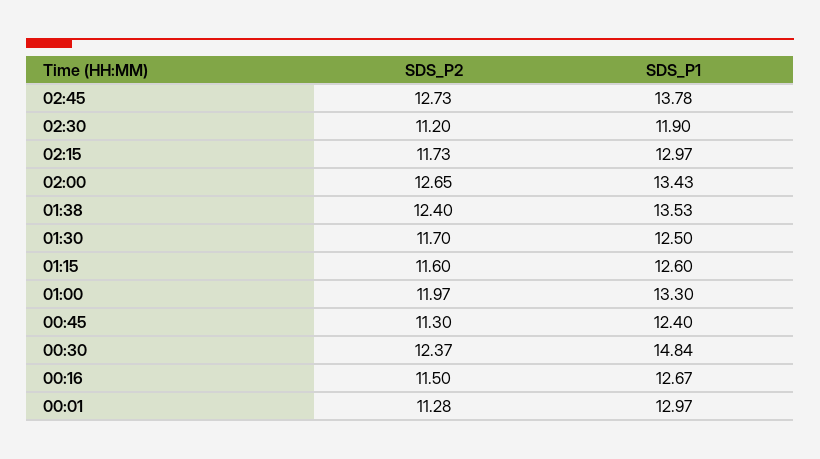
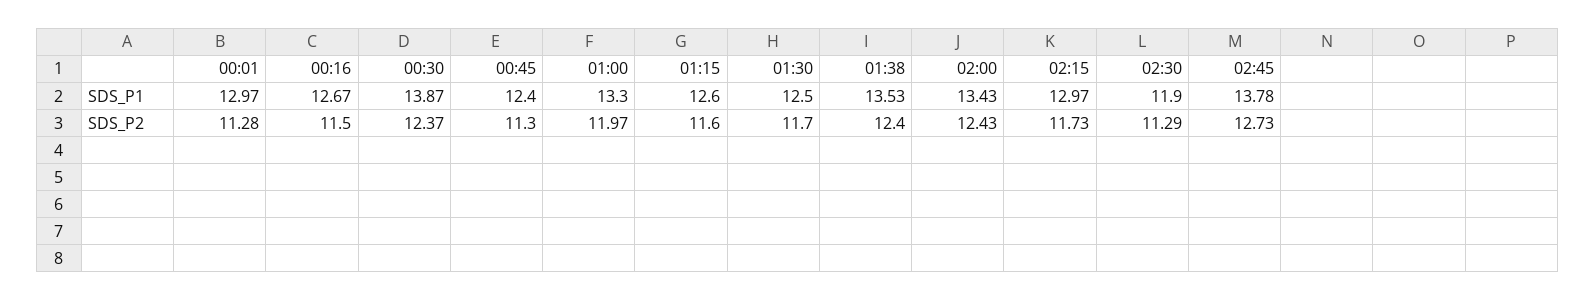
  {
    "SDS_P2": {
      "02:45": 12.73,
-     "02:30": 11.2,
+     "02:30": 11.29,
      "02:15": 11.73,
-     "02:00": 12.65,
+     "02:00": 12.43,
      "01:38": 12.4,
      "01:30": 11.7,
      "01:15": 11.6,
      "01:00": 11.97,
      "00:45": 11.3,
      "00:30": 12.37,
      "00:16": 11.5,
      "00:01": 11.28
    },
    "SDS_P1": {
      "02:45": 13.78,
      "02:30": 11.9,
      "02:15": 12.97,
      "02:00": 13.43,
      "01:38": 13.53,
      "01:30": 12.5,
      "01:15": 12.6,
      "01:00": 13.3,
      "00:45": 12.4,
-     "00:30": 14.84,
+     "00:30": 13.87,
      "00:16": 12.67,
      "00:01": 12.97
    }
  }

